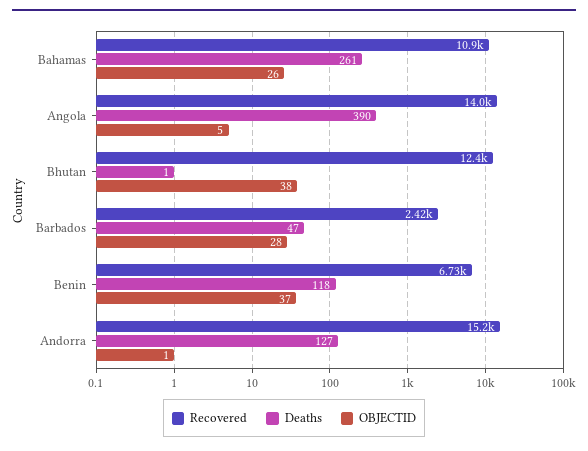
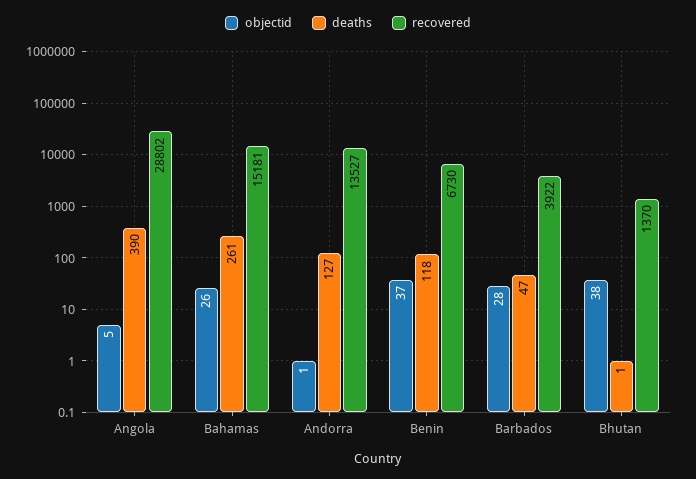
  {
    "Recovered": {
-     "Bahamas": 10900,
+     "Bahamas": 15181,
-     "Angola": 14000,
+     "Angola": 28802,
-     "Bhutan": 12400,
+     "Bhutan": 1370,
-     "Barbados": 2420,
+     "Barbados": 3922,
      "Benin": 6730,
-     "Andorra": 15200
+     "Andorra": 13527
    },
    "Deaths": {
      "Bahamas": 261,
      "Angola": 390,
      "Bhutan": 1,
      "Barbados": 47,
      "Benin": 118,
      "Andorra": 127
    },
    "OBJECTID": {
      "Bahamas": 26,
      "Angola": 5,
      "Bhutan": 38,
      "Barbados": 28,
      "Benin": 37,
      "Andorra": 1
    }
  }

